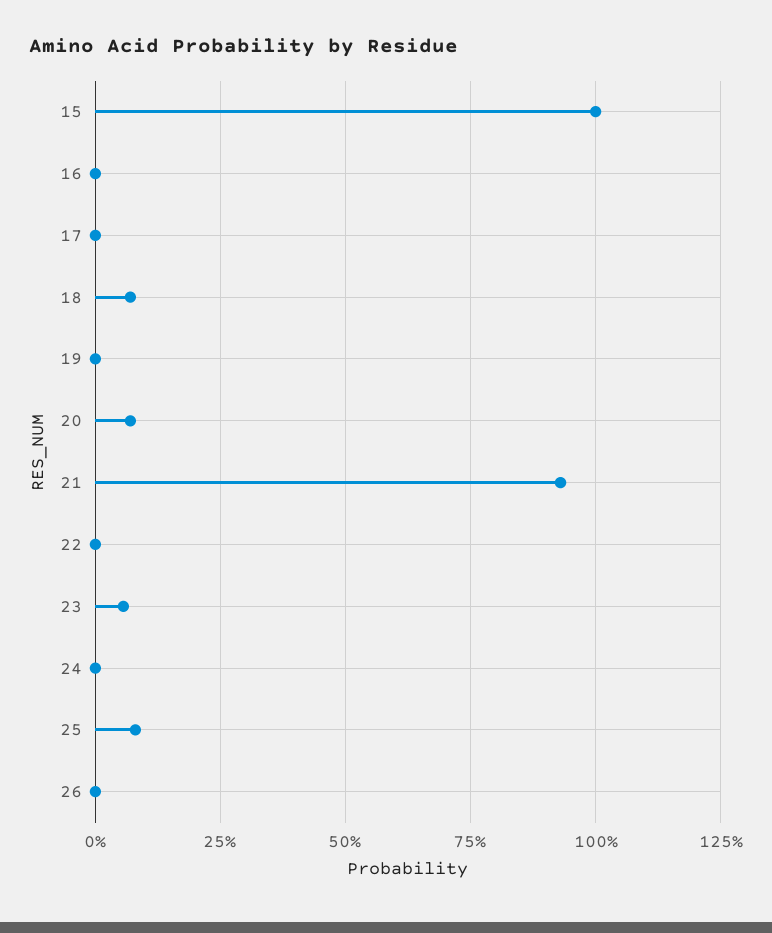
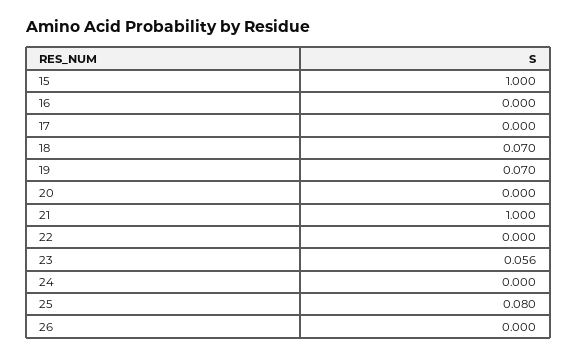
  {
    "15": 1,
    "16": 0,
    "17": 0,
    "18": 0.07,
-   "19": 0,
+   "19": 0.07,
-   "20": 0.075,
+   "20": 0,
-   "21": 0.925,
+   "21": 1,
    "22": 0,
    "23": 0.056,
    "24": 0,
    "25": 0.08,
    "26": 0
  }

